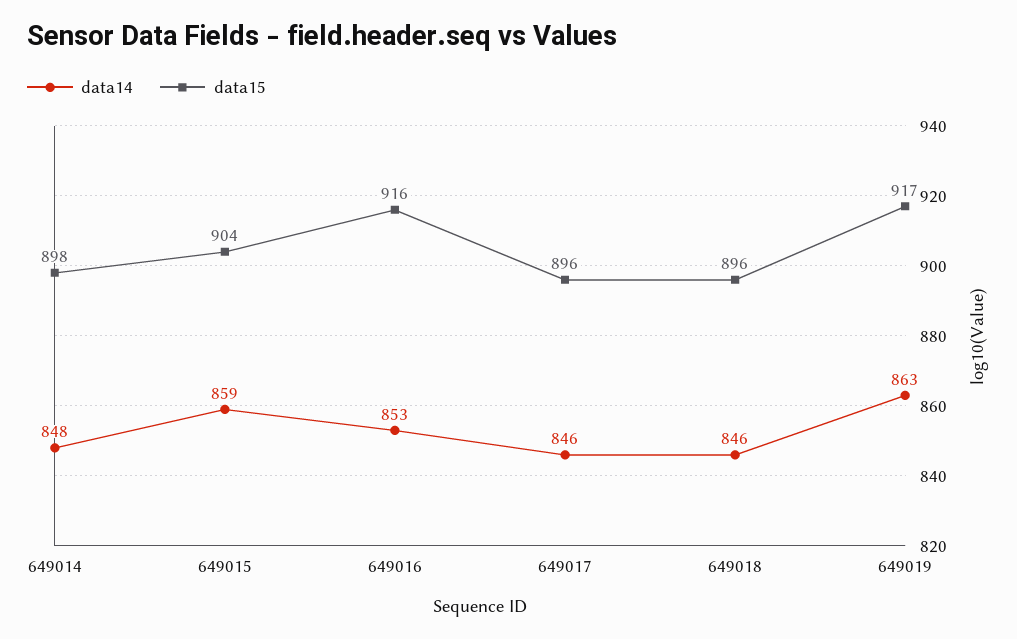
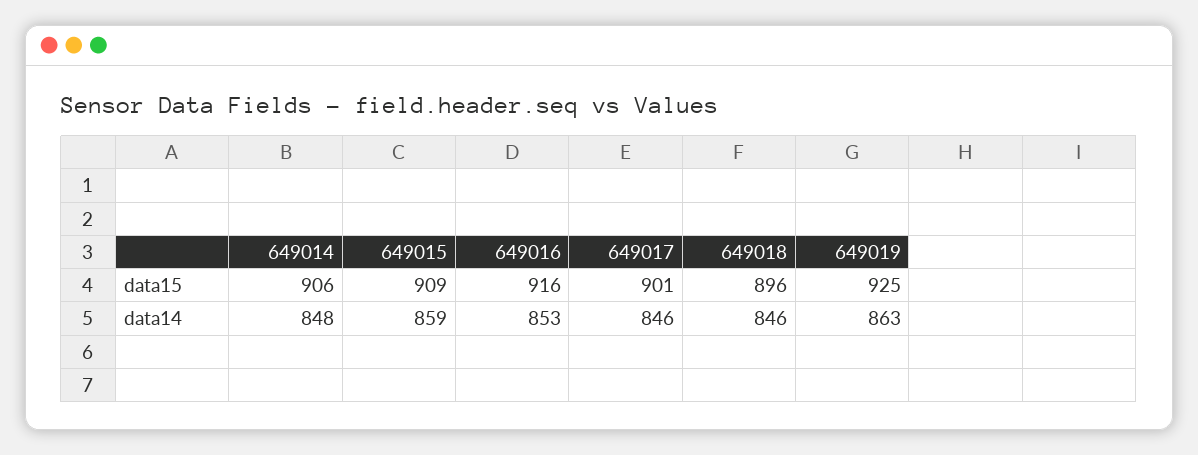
  {
    "data14": {
      "649014": 848,
      "649015": 859,
      "649016": 853,
      "649017": 846,
      "649018": 846,
      "649019": 863
    },
    "data15": {
-     "649014": 898,
+     "649014": 906,
-     "649015": 904,
+     "649015": 909,
      "649016": 916,
-     "649017": 896,
+     "649017": 901,
      "649018": 896,
-     "649019": 917
+     "649019": 925
    }
  }

